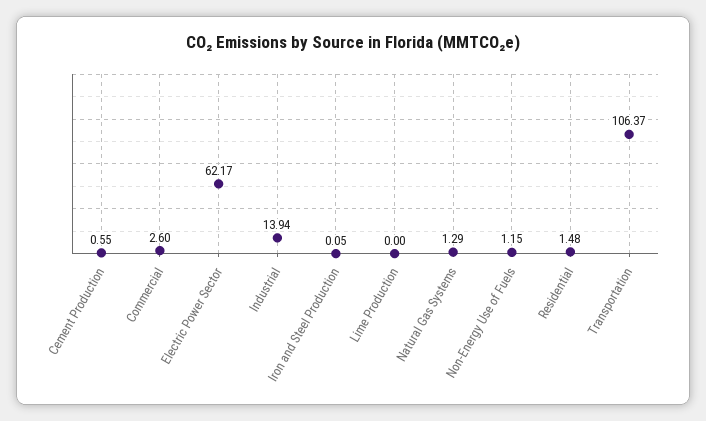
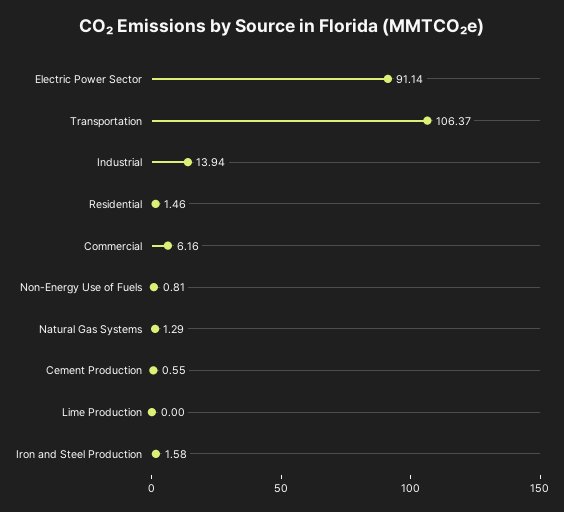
  {
    "Cement Production": 0.55,
-   "Commercial": 2.6,
+   "Commercial": 6.16,
-   "Electric Power Sector": 62.17,
+   "Electric Power Sector": 91.14,
    "Industrial": 13.94,
-   "Iron and Steel Production": 0.05,
+   "Iron and Steel Production": 1.58,
    "Lime Production": 0,
    "Natural Gas Systems": 1.29,
-   "Non-Energy Use of Fuels": 1.15,
+   "Non-Energy Use of Fuels": 0.81,
-   "Residential": 1.48,
+   "Residential": 1.46,
    "Transportation": 106.37
  }

